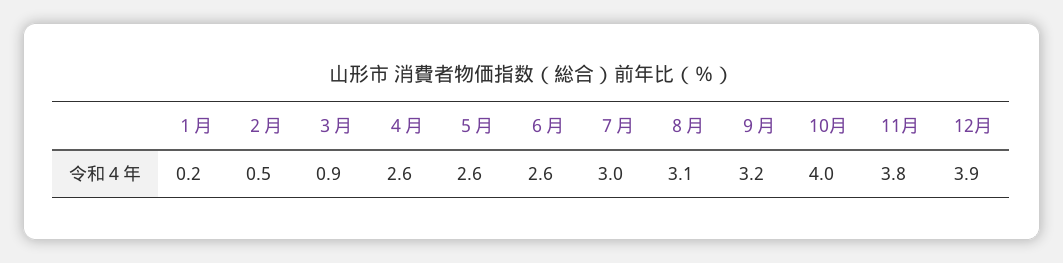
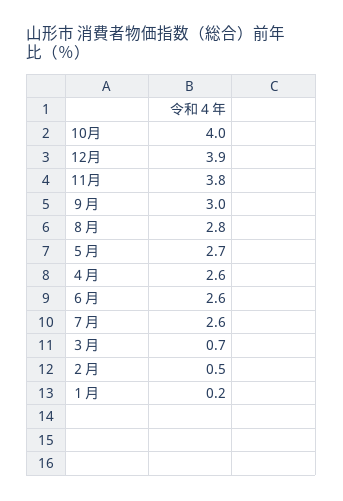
  {
    "１月": 0.2,
    "２月": 0.5,
-   "３月": 0.9,
+   "３月": 0.7,
    "４月": 2.6,
-   "５月": 2.6,
+   "５月": 2.7,
    "６月": 2.6,
-   "７月": 3,
+   "７月": 2.6,
-   "８月": 3.1,
+   "８月": 2.8,
-   "９月": 3.2,
+   "９月": 3,
    "10月": 4,
    "11月": 3.8,
    "12月": 3.9
  }

